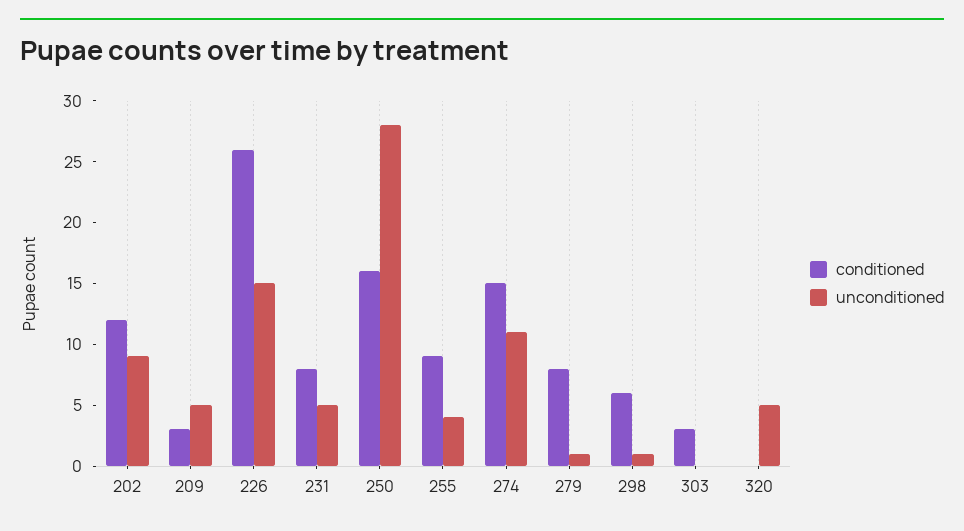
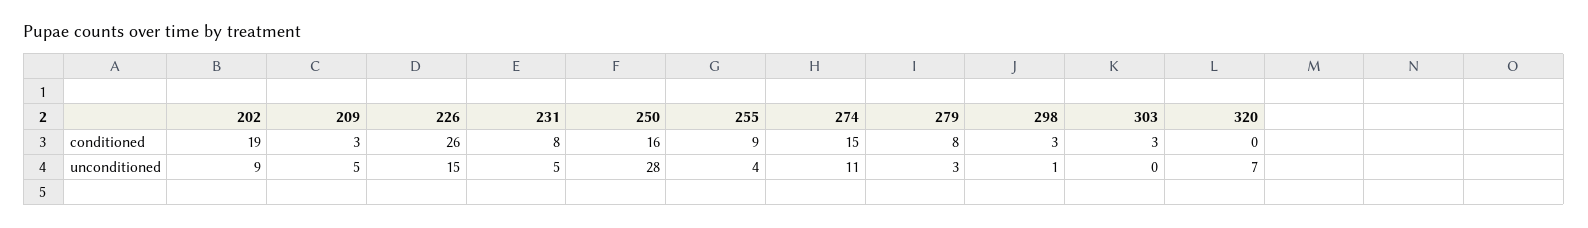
  {
    "conditioned": {
-     "202": 12,
+     "202": 19,
      "209": 3,
      "226": 26,
      "231": 8,
      "250": 16,
      "255": 9,
      "274": 15,
      "279": 8,
-     "298": 6,
+     "298": 3,
      "303": 3,
      "320": 0
    },
    "unconditioned": {
      "202": 9,
      "209": 5,
      "226": 15,
      "231": 5,
      "250": 28,
      "255": 4,
      "274": 11,
-     "279": 1,
+     "279": 3,
      "298": 1,
      "303": 0,
-     "320": 5
+     "320": 7
    }
  }

